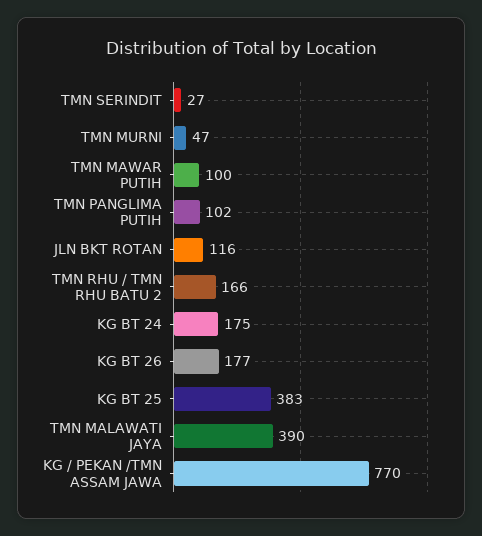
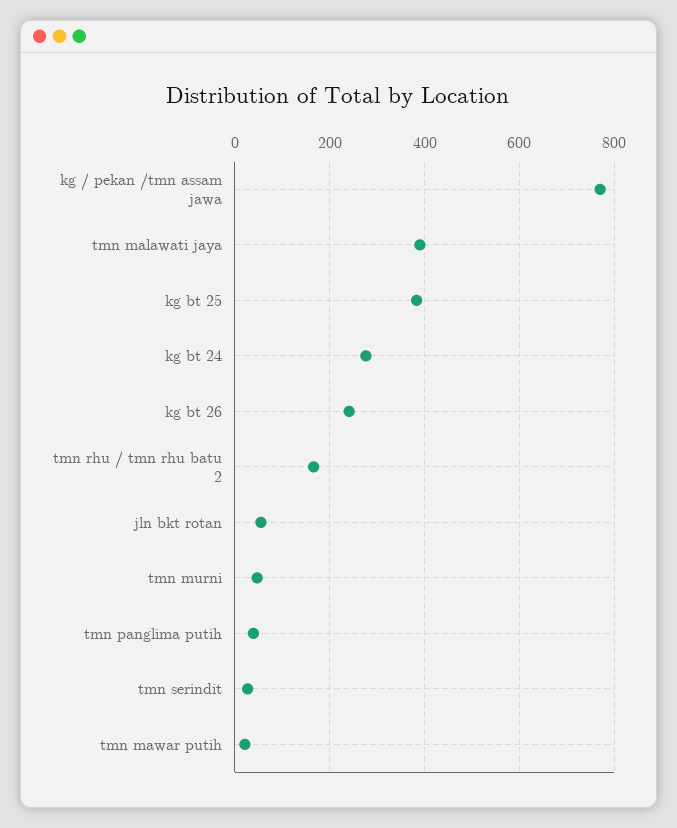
  {
    "TMN SERINDIT": 27,
    "TMN MURNI": 47,
-   "TMN MAWAR PUTIH": 100,
+   "TMN MAWAR PUTIH": 20,
-   "TMN PANGLIMA PUTIH": 102,
+   "TMN PANGLIMA PUTIH": 40,
-   "JLN BKT ROTAN": 116,
+   "JLN BKT ROTAN": 60,
    "TMN RHU / TMN RHU BATU 2": 166,
-   "KG BT 24": 175,
+   "KG BT 24": 280,
-   "KG BT 26": 177,
+   "KG BT 26": 240,
    "KG BT 25": 383,
    "TMN MALAWATI JAYA": 390,
    "KG / PEKAN /TMN ASSAM JAWA": 770
  }

